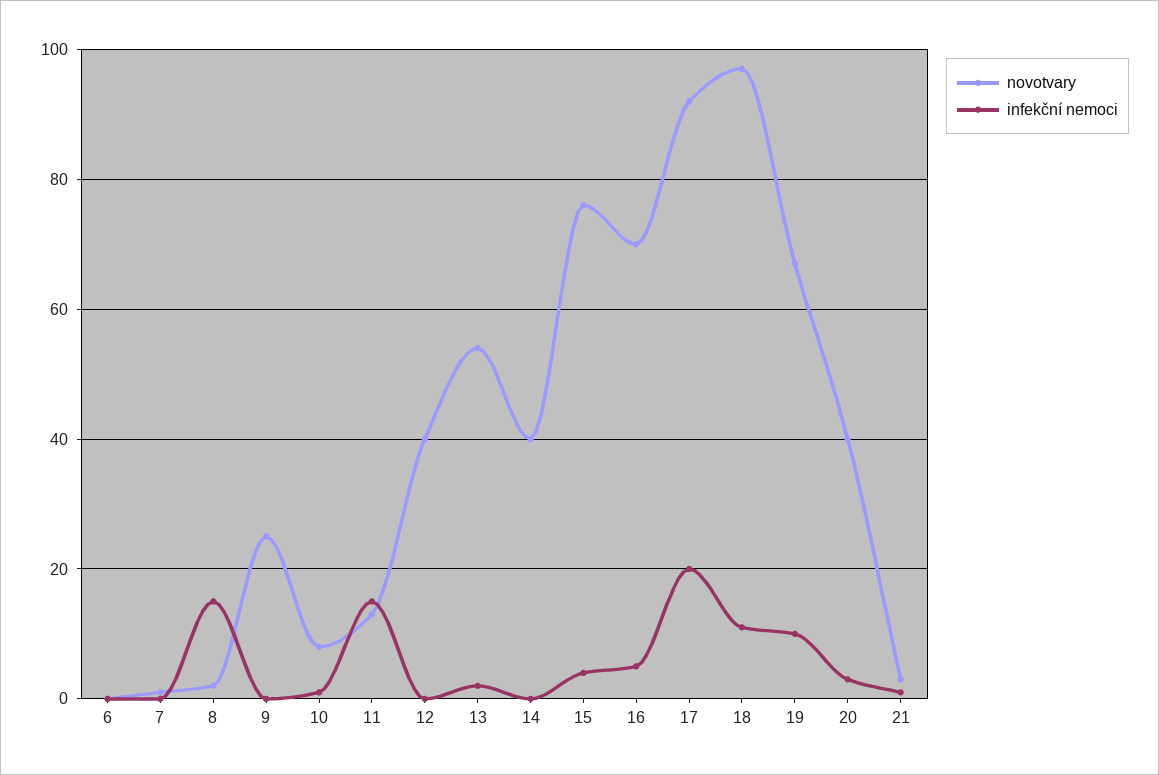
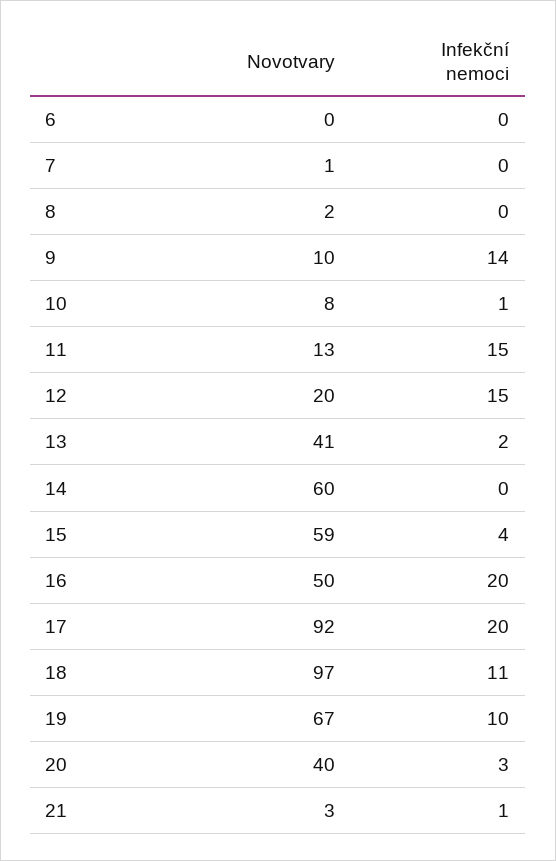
  {
    "novotvary": {
      "6": 0,
      "7": 1,
      "8": 2,
-     "9": 25,
+     "9": 10,
      "10": 8,
      "11": 13,
-     "12": 40,
+     "12": 20,
-     "13": 55,
+     "13": 41,
-     "14": 40,
+     "14": 60,
-     "15": 75,
+     "15": 59,
-     "16": 70,
+     "16": 50,
      "17": 92,
      "18": 97,
      "19": 67,
      "20": 40,
      "21": 3
    },
    "infekční nemoci": {
      "6": 0,
      "7": 0,
-     "8": 15,
+     "8": 0,
-     "9": 0,
+     "9": 14,
      "10": 1,
      "11": 15,
-     "12": 0,
+     "12": 15,
      "13": 2,
      "14": 0,
      "15": 4,
-     "16": 5,
+     "16": 20,
      "17": 20,
      "18": 11,
      "19": 10,
      "20": 3,
      "21": 1
    }
  }

